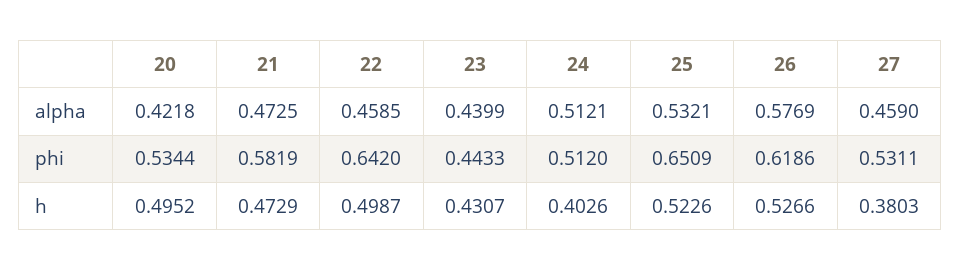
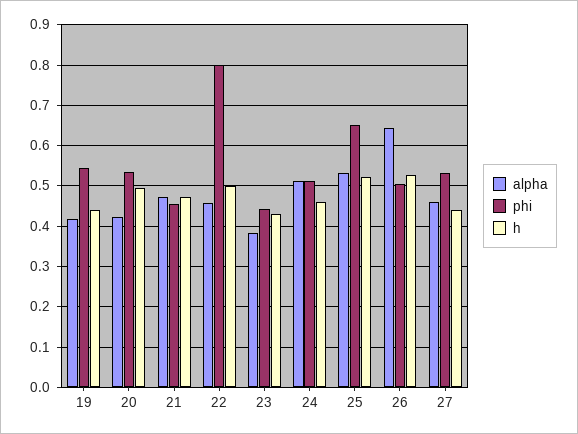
  {
    "alpha": {
      "20": 0.4218,
      "21": 0.4725,
      "22": 0.4585,
-     "23": 0.4399,
+     "23": 0.38,
      "24": 0.5121,
      "25": 0.5321,
-     "26": 0.5769,
+     "26": 0.64,
-     "27": 0.459
+     "27": 0.459,
+     "19": 0.42
    },
    "phi": {
      "20": 0.5344,
-     "21": 0.5819,
+     "21": 0.46,
-     "22": 0.642,
+     "22": 0.8,
      "23": 0.4433,
      "24": 0.512,
      "25": 0.6509,
-     "26": 0.6186,
+     "26": 0.5,
-     "27": 0.5311
+     "27": 0.5311,
+     "19": 0.54
    },
    "h": {
      "20": 0.4952,
      "21": 0.4729,
      "22": 0.4987,
      "23": 0.4307,
-     "24": 0.4026,
+     "24": 0.46,
      "25": 0.5226,
      "26": 0.5266,
-     "27": 0.3803
+     "27": 0.44,
+     "19": 0.44
    }
  }

